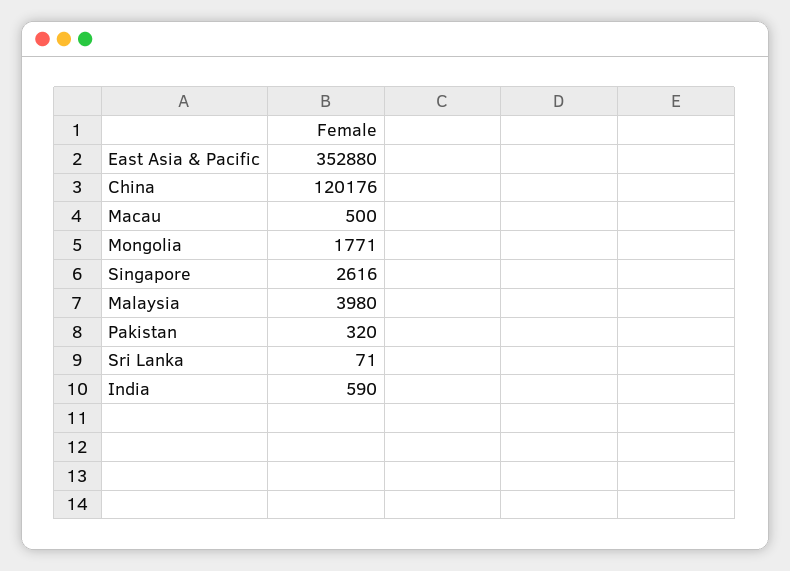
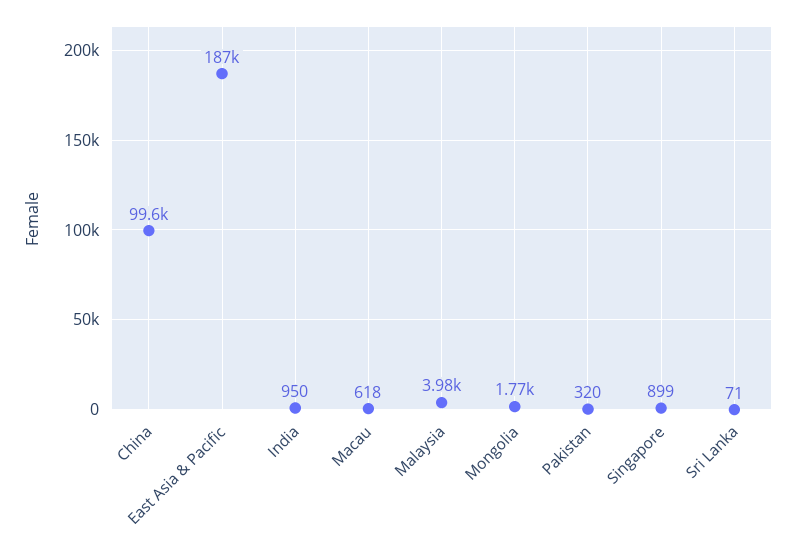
  {
-   "East Asia & Pacific": 352880,
+   "East Asia & Pacific": 187000,
-   "China": 120176,
+   "China": 99600,
-   "Macau": 500,
+   "Macau": 618,
    "Mongolia": 1771,
-   "Singapore": 2616,
+   "Singapore": 899,
    "Malaysia": 3980,
    "Pakistan": 320,
    "Sri Lanka": 71,
-   "India": 590
+   "India": 950
  }

